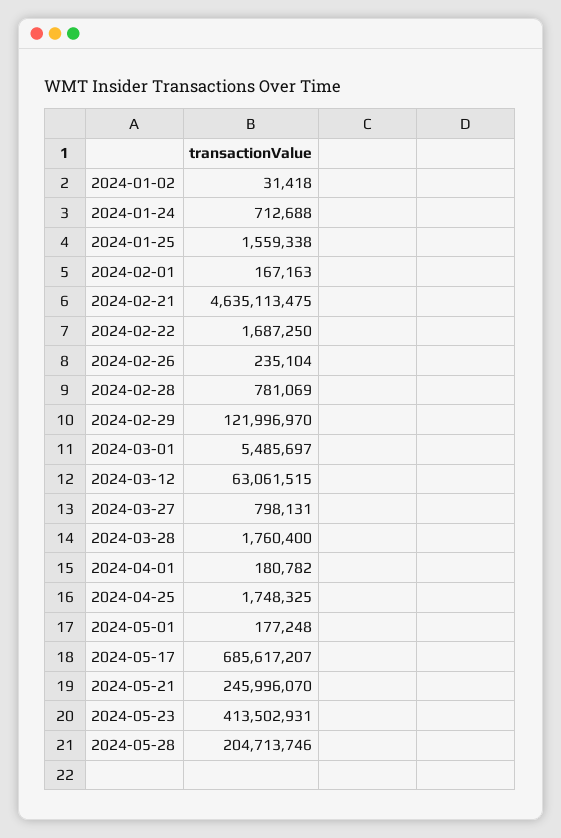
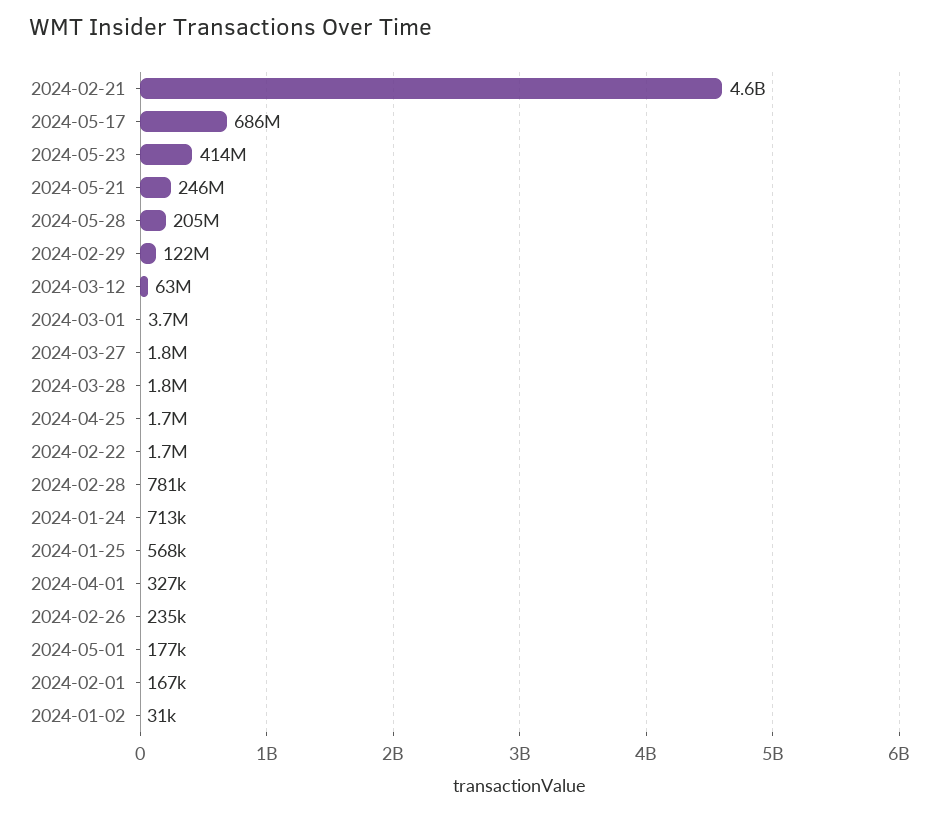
  {
    "2024-01-02": 31418,
    "2024-01-24": 712688,
-   "2024-01-25": 1559338,
+   "2024-01-25": 568000,
    "2024-02-01": 167163,
    "2024-02-21": 4635113475,
    "2024-02-22": 1687250,
    "2024-02-26": 235104,
    "2024-02-28": 781069,
    "2024-02-29": 121996970,
-   "2024-03-01": 5485697,
+   "2024-03-01": 3700000,
    "2024-03-12": 63061515,
-   "2024-03-27": 798131,
+   "2024-03-27": 1800000,
    "2024-03-28": 1760400,
-   "2024-04-01": 180782,
+   "2024-04-01": 327000,
    "2024-04-25": 1748325,
    "2024-05-01": 177248,
    "2024-05-17": 685617207,
    "2024-05-21": 245996070,
    "2024-05-23": 413502931,
    "2024-05-28": 204713746
  }

